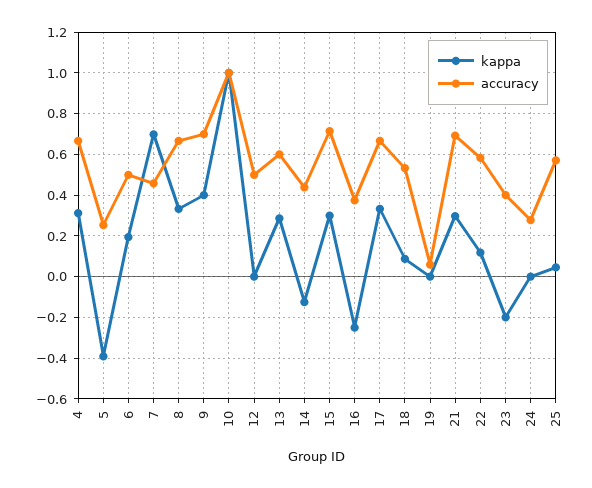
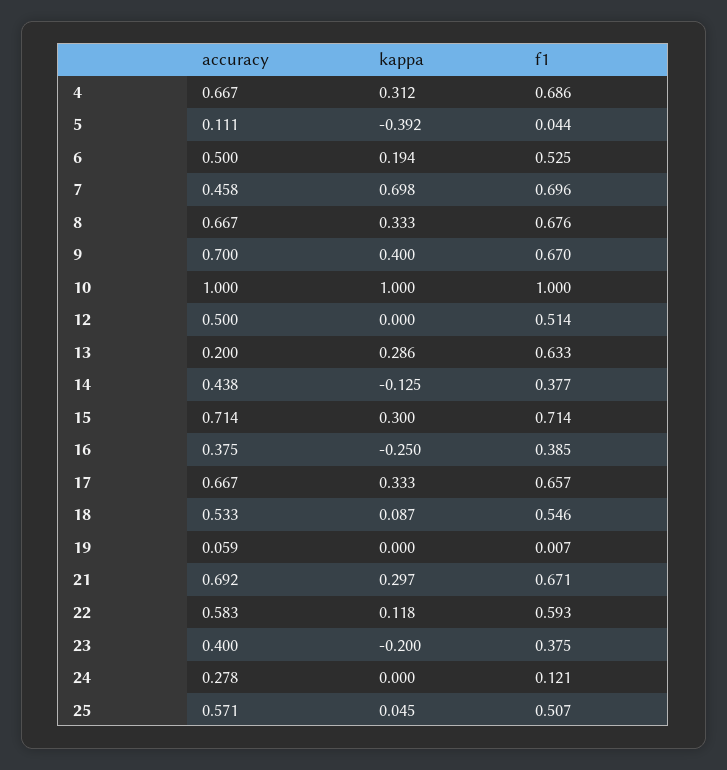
  {
    "kappa": {
      "4": 0.312,
      "5": -0.392,
      "6": 0.194,
      "7": 0.698,
      "8": 0.333,
      "9": 0.4,
      "10": 1,
      "12": 0,
      "13": 0.286,
      "14": -0.125,
      "15": 0.3,
      "16": -0.25,
      "17": 0.333,
      "18": 0.087,
      "19": 0,
      "21": 0.297,
      "22": 0.118,
      "23": -0.2,
      "24": 0,
      "25": 0.045
    },
    "accuracy": {
      "4": 0.667,
-     "5": 0.25,
+     "5": 0.111,
      "6": 0.5,
      "7": 0.458,
      "8": 0.667,
      "9": 0.7,
      "10": 1,
      "12": 0.5,
-     "13": 0.6,
+     "13": 0.2,
      "14": 0.438,
      "15": 0.714,
      "16": 0.375,
      "17": 0.667,
      "18": 0.533,
      "19": 0.059,
      "21": 0.692,
      "22": 0.583,
      "23": 0.4,
      "24": 0.278,
      "25": 0.571
-   }
+   },
+   "f1": {
+     "4": 0.686,
+     "5": 0.044,
+     "6": 0.525,
+     "7": 0.696,
+     "8": 0.676,
+     "9": 0.67,
+     "10": 1,
+     "12": 0.514,
+     "13": 0.633,
+     "14": 0.377,
+     "15": 0.714,
+     "16": 0.385,
+     "17": 0.657,
+     "18": 0.546,
+     "19": 0.007,
+     "21": 0.671,
+     "22": 0.593,
+     "23": 0.375,
+     "24": 0.121,
+     "25": 0.507
+   }
  }

